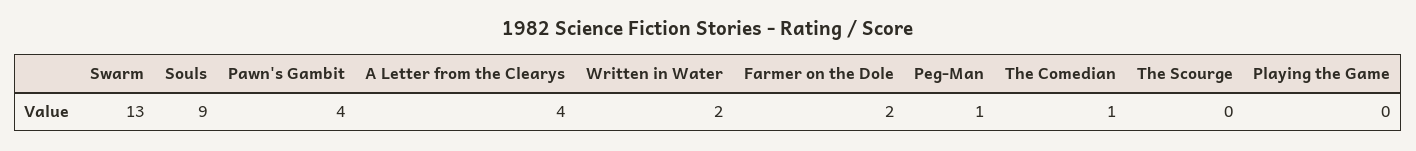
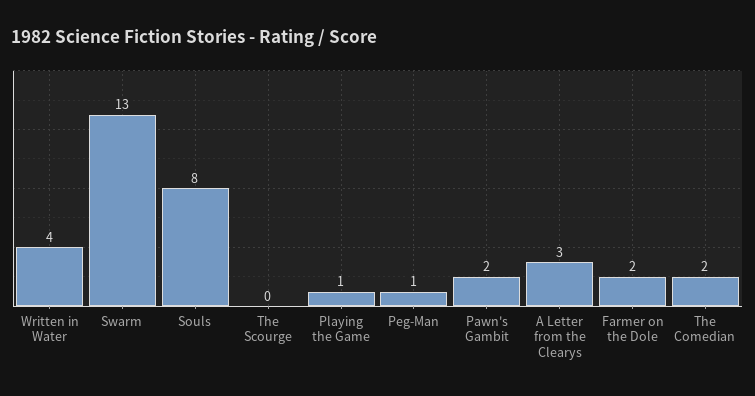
  {
    "Swarm": 13,
-   "Souls": 9,
+   "Souls": 8,
-   "Pawn's Gambit": 4,
+   "Pawn's Gambit": 2,
-   "A Letter from the Clearys": 4,
+   "A Letter from the Clearys": 3,
-   "Written in Water": 2,
+   "Written in Water": 4,
    "Farmer on the Dole": 2,
    "Peg-Man": 1,
-   "The Comedian": 1,
+   "The Comedian": 2,
    "The Scourge": 0,
-   "Playing the Game": 0
+   "Playing the Game": 1
  }

